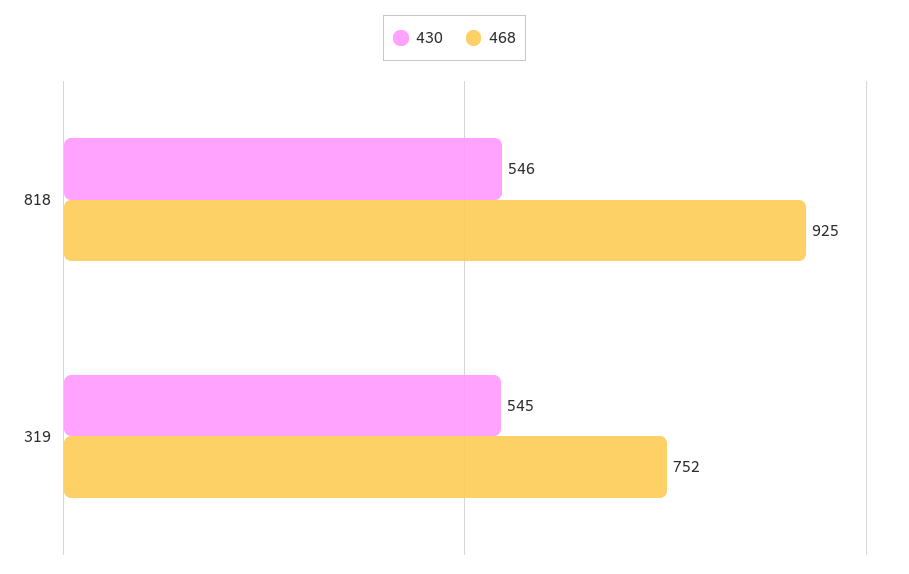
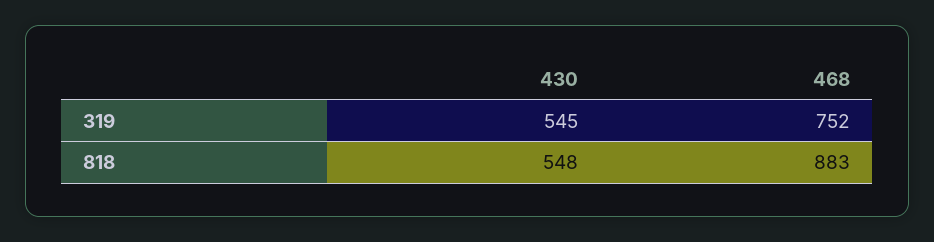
  {
    "430": {
-     "818": 546,
+     "818": 548,
      "319": 545
    },
    "468": {
-     "818": 925,
+     "818": 883,
      "319": 752
    }
  }

